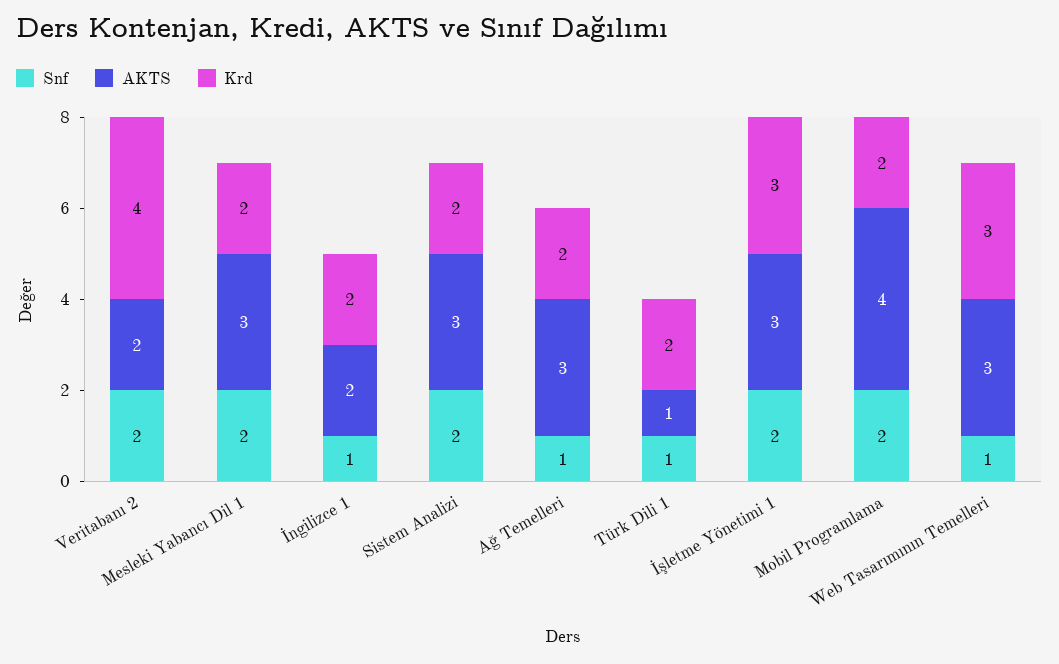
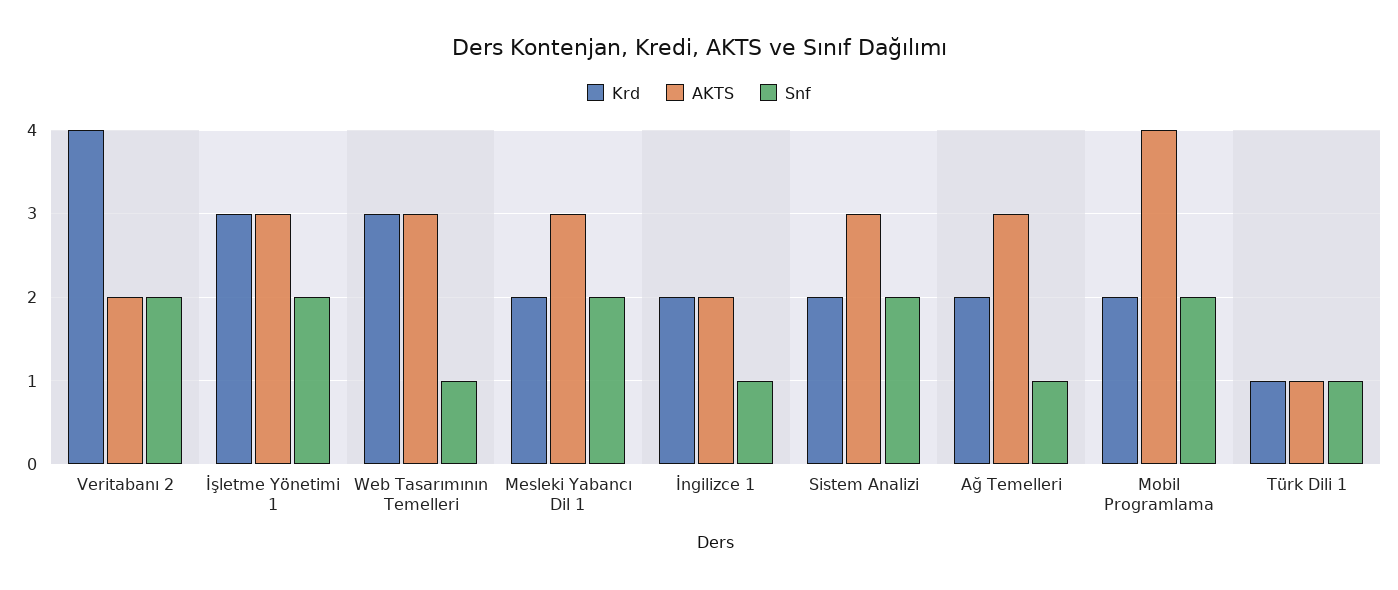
  {
    "Snf": {
      "Veritabanı 2": 2,
      "Mesleki Yabancı Dil 1": 2,
      "İngilizce 1": 1,
      "Sistem Analizi": 2,
      "Ağ Temelleri": 1,
      "Türk Dili 1": 1,
      "İşletme Yönetimi 1": 2,
      "Mobil Programlama": 2,
      "Web Tasarımının Temelleri": 1
    },
    "AKTS": {
      "Veritabanı 2": 2,
      "Mesleki Yabancı Dil 1": 3,
      "İngilizce 1": 2,
      "Sistem Analizi": 3,
      "Ağ Temelleri": 3,
      "Türk Dili 1": 1,
      "İşletme Yönetimi 1": 3,
      "Mobil Programlama": 4,
      "Web Tasarımının Temelleri": 3
    },
    "Krd": {
      "Veritabanı 2": 4,
      "Mesleki Yabancı Dil 1": 2,
      "İngilizce 1": 2,
      "Sistem Analizi": 2,
      "Ağ Temelleri": 2,
-     "Türk Dili 1": 2,
+     "Türk Dili 1": 1,
      "İşletme Yönetimi 1": 3,
      "Mobil Programlama": 2,
      "Web Tasarımının Temelleri": 3
    }
  }

